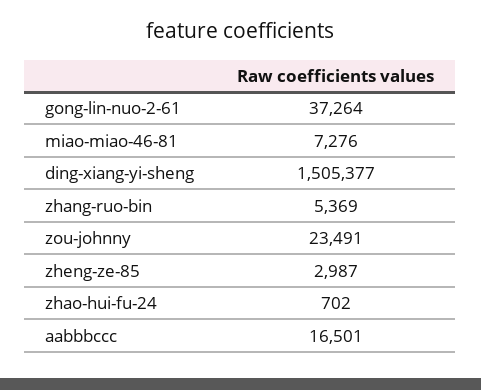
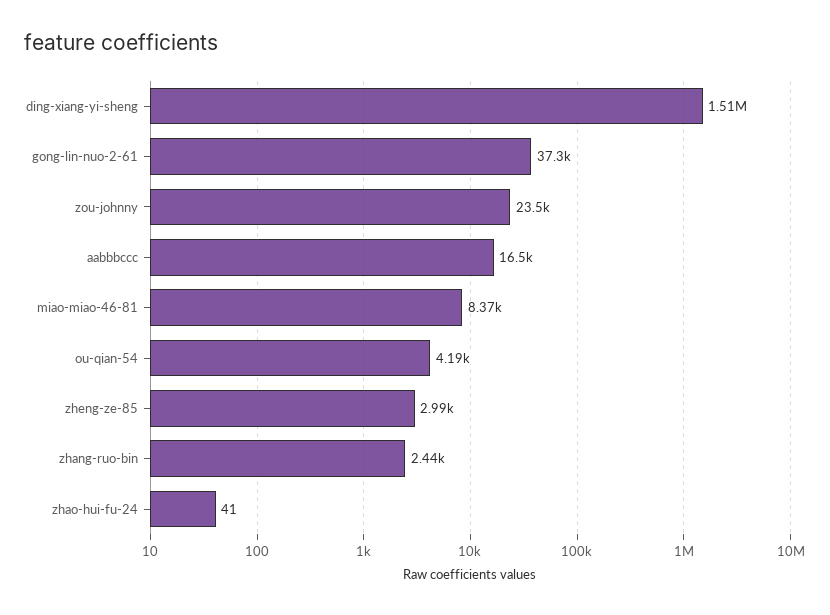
  {
    "gong-lin-nuo-2-61": 37264,
-   "miao-miao-46-81": 7276,
+   "miao-miao-46-81": 8370,
    "ding-xiang-yi-sheng": 1505377,
-   "zhang-ruo-bin": 5369,
+   "zhang-ruo-bin": 2440,
    "zou-johnny": 23491,
    "zheng-ze-85": 2987,
-   "zhao-hui-fu-24": 702,
+   "zhao-hui-fu-24": 41,
-   "aabbbccc": 16501
+   "aabbbccc": 16501,
+   "ou-qian-54": 4190
  }

